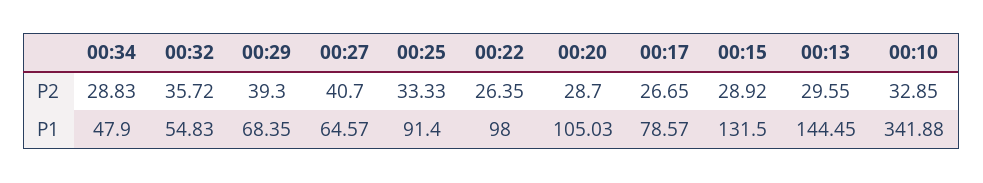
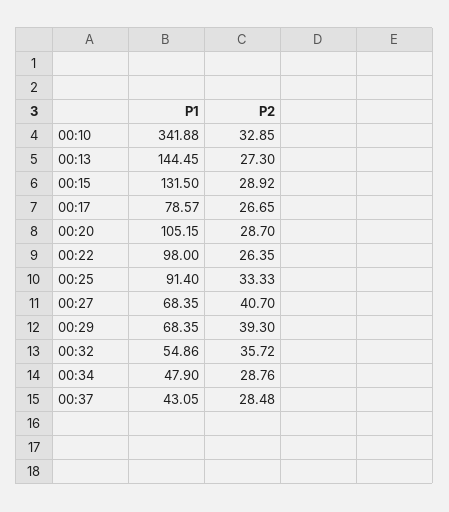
  {
    "00:34": {
-     "P2": 28.83,
+     "P2": 28.76,
      "P1": 47.9
    },
    "00:32": {
      "P2": 35.72,
-     "P1": 54.83
+     "P1": 54.86
    },
    "00:29": {
      "P2": 39.3,
      "P1": 68.35
    },
    "00:27": {
      "P2": 40.7,
-     "P1": 64.57
+     "P1": 68.35
    },
    "00:25": {
      "P2": 33.33,
      "P1": 91.4
    },
    "00:22": {
      "P2": 26.35,
      "P1": 98
    },
    "00:20": {
      "P2": 28.7,
-     "P1": 105.03
+     "P1": 105.15
    },
    "00:17": {
      "P2": 26.65,
      "P1": 78.57
    },
    "00:15": {
      "P2": 28.92,
      "P1": 131.5
    },
    "00:13": {
-     "P2": 29.55,
+     "P2": 27.3,
      "P1": 144.45
    },
    "00:10": {
      "P2": 32.85,
      "P1": 341.88
-   }
+   },
+   "00:37": {
+     "P1": 43.05,
+     "P2": 28.48
+   }
  }

